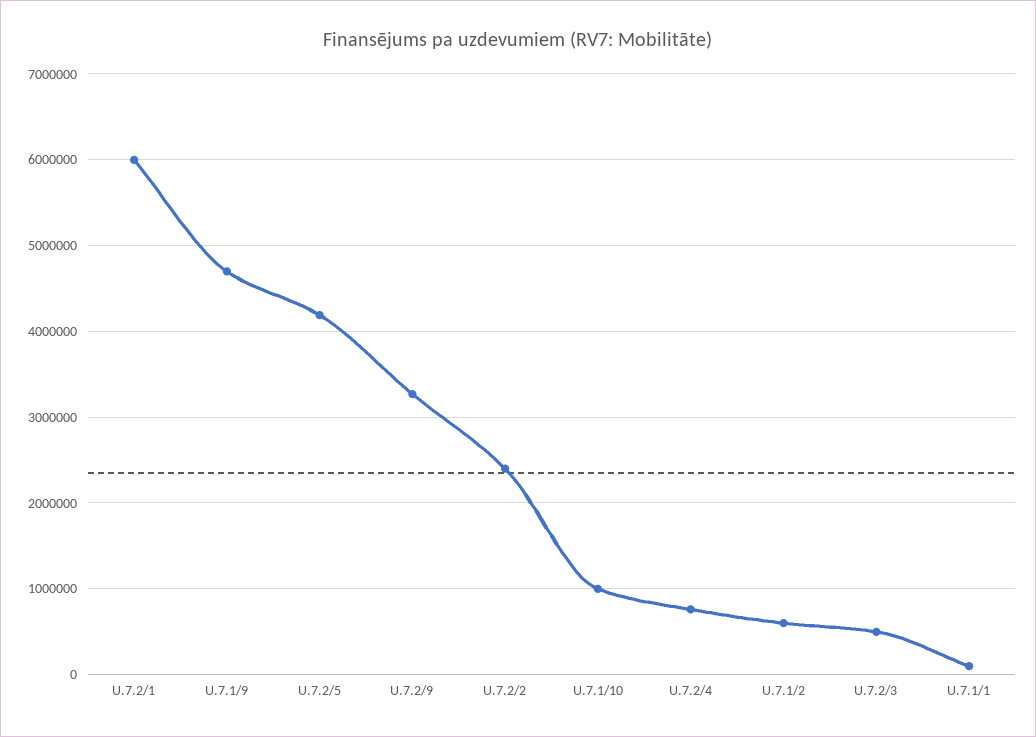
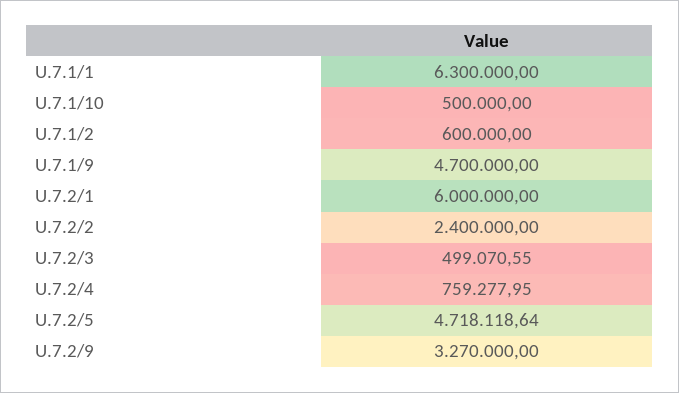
  {
    "U.7.2/1": 6000000,
    "U.7.1/9": 4700000,
-   "U.7.2/5": 4200000,
+   "U.7.2/5": 4718118.64,
    "U.7.2/9": 3270000,
    "U.7.2/2": 2400000,
-   "U.7.1/10": 1000000,
+   "U.7.1/10": 500000,
    "U.7.2/4": 759277.95,
    "U.7.1/2": 600000,
    "U.7.2/3": 499070.55,
-   "U.7.1/1": 100000
+   "U.7.1/1": 6300000
  }

